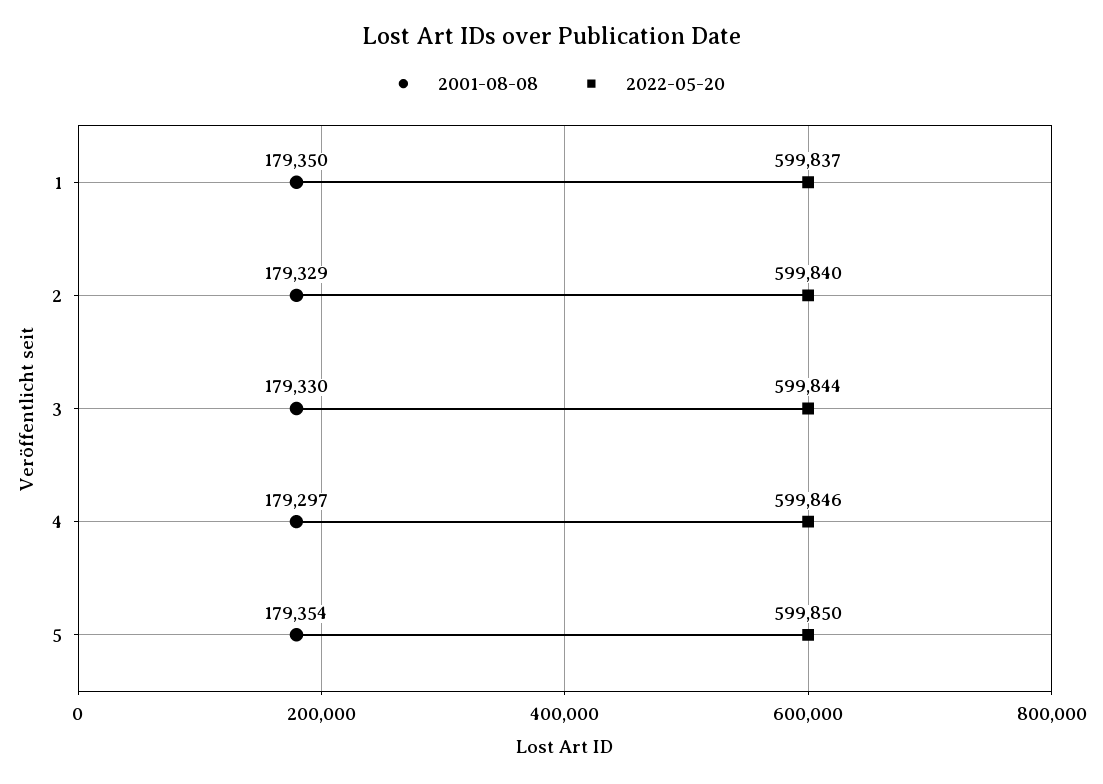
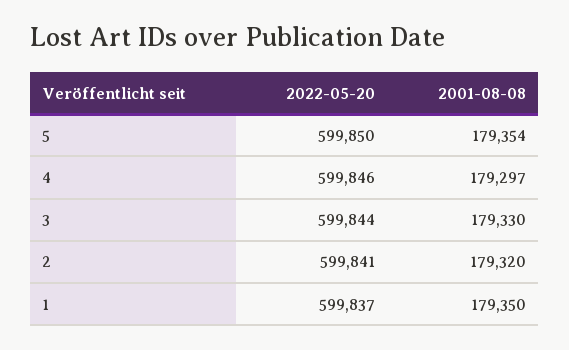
  {
    "2001-08-08": {
      "1": 179350,
-     "2": 179329,
+     "2": 179320,
      "3": 179330,
      "4": 179297,
      "5": 179354
    },
    "2022-05-20": {
      "1": 599837,
-     "2": 599840,
+     "2": 599841,
      "3": 599844,
      "4": 599846,
      "5": 599850
    }
  }

